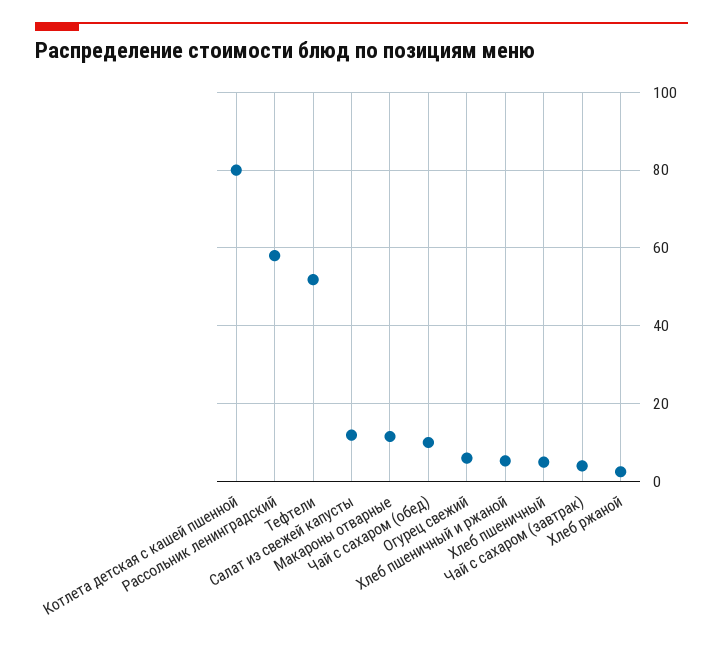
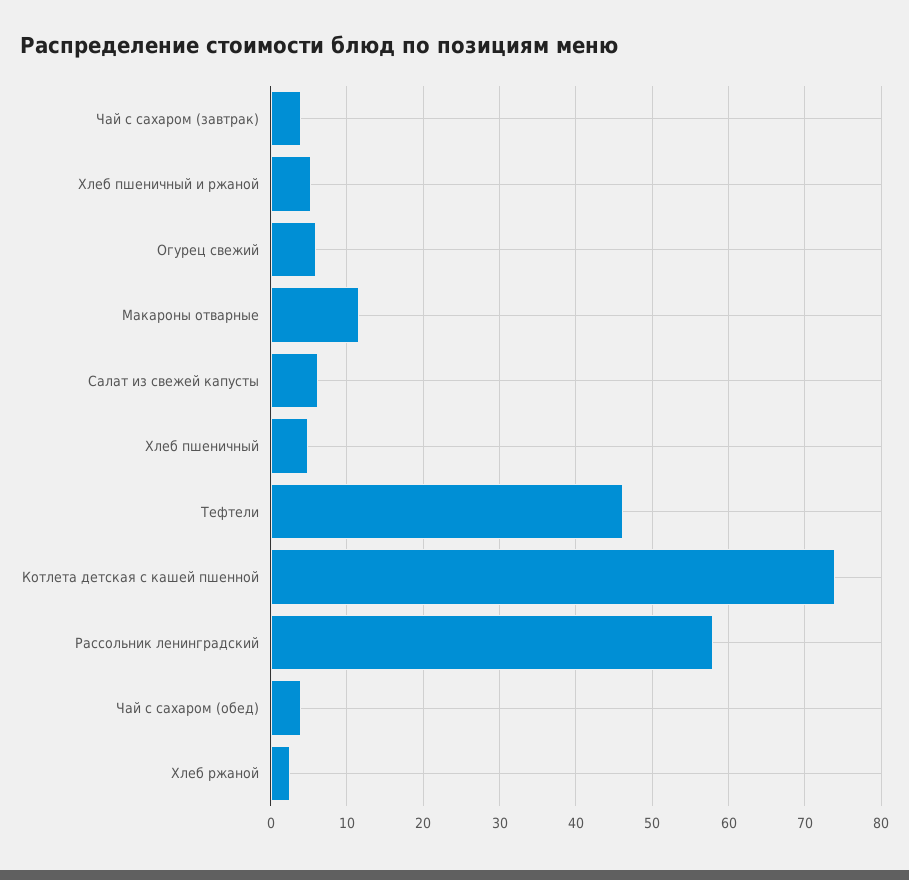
  {
-   "Котлета детская с кашей пшенной": 80,
+   "Котлета детская с кашей пшенной": 74,
    "Рассольник ленинградский": 58,
-   "Тефтели": 52,
+   "Тефтели": 46,
-   "Салат из свежей капусты": 12,
+   "Салат из свежей капусты": 6,
    "Макароны отварные": 12,
-   "Чай с сахаром (обед)": 10,
+   "Чай с сахаром (обед)": 4,
    "Огурец свежий": 6,
    "Хлеб пшеничный и ржаной": 5,
    "Хлеб пшеничный": 5,
    "Чай с сахаром (завтрак)": 4,
    "Хлеб ржаной": 3
  }

